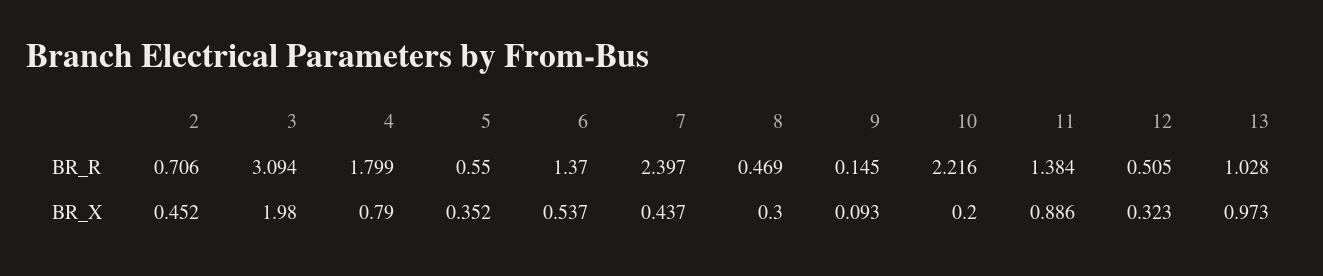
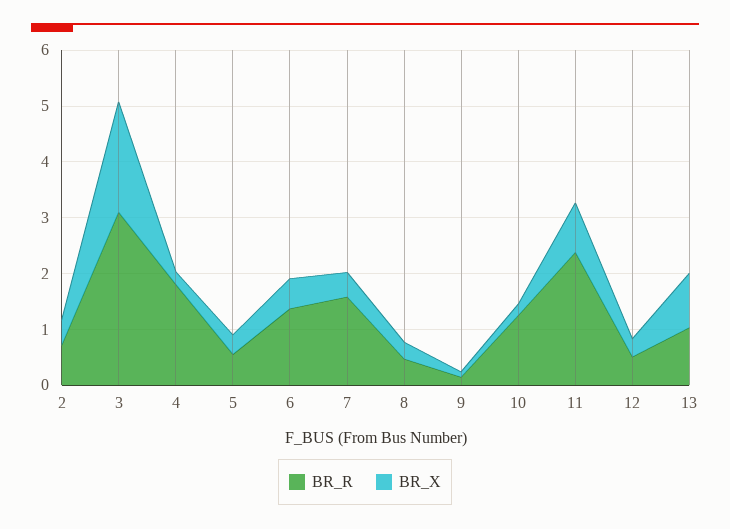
  {
    "BR_R": {
      "2": 0.706,
      "3": 3.094,
      "4": 1.799,
      "5": 0.55,
      "6": 1.37,
-     "7": 2.397,
+     "7": 1.6,
      "8": 0.469,
      "9": 0.145,
-     "10": 2.216,
+     "10": 1.2,
-     "11": 1.384,
+     "11": 2.4,
      "12": 0.505,
      "13": 1.028
    },
    "BR_X": {
      "2": 0.452,
      "3": 1.98,
-     "4": 0.79,
+     "4": 0.2,
      "5": 0.352,
      "6": 0.537,
      "7": 0.437,
      "8": 0.3,
      "9": 0.093,
      "10": 0.2,
      "11": 0.886,
      "12": 0.323,
      "13": 0.973
    }
  }

